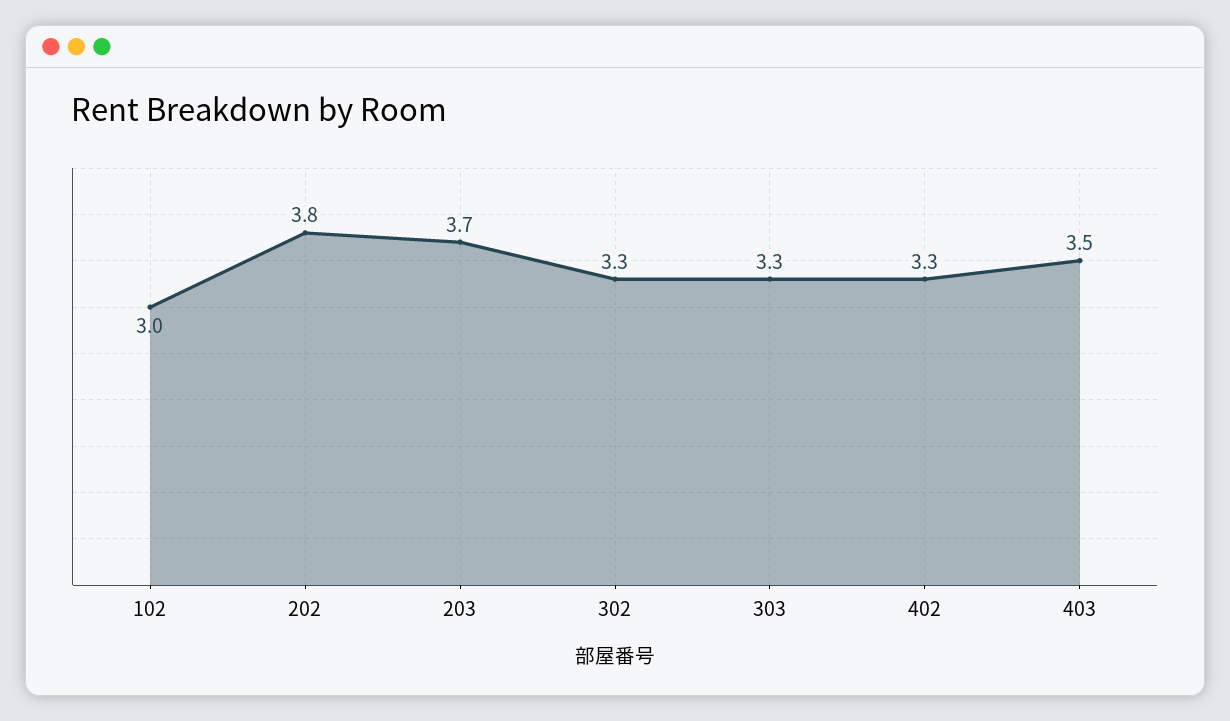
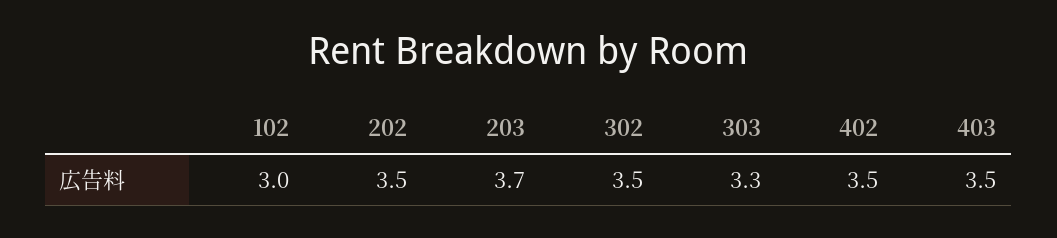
  {
    "102": 3,
-   "202": 3.8,
+   "202": 3.5,
    "203": 3.7,
-   "302": 3.3,
+   "302": 3.5,
    "303": 3.3,
-   "402": 3.3,
+   "402": 3.5,
    "403": 3.5
  }

